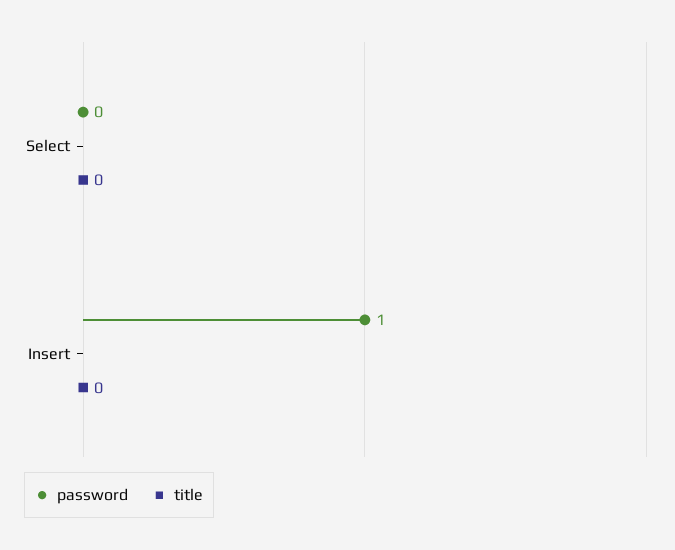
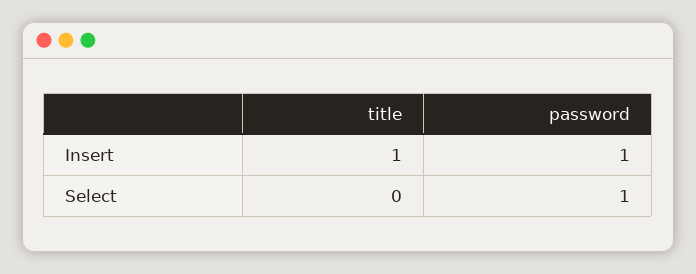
  {
    "password": {
-     "Select": 0,
+     "Select": 1,
      "Insert": 1
    },
    "title": {
      "Select": 0,
-     "Insert": 0
+     "Insert": 1
    }
  }

